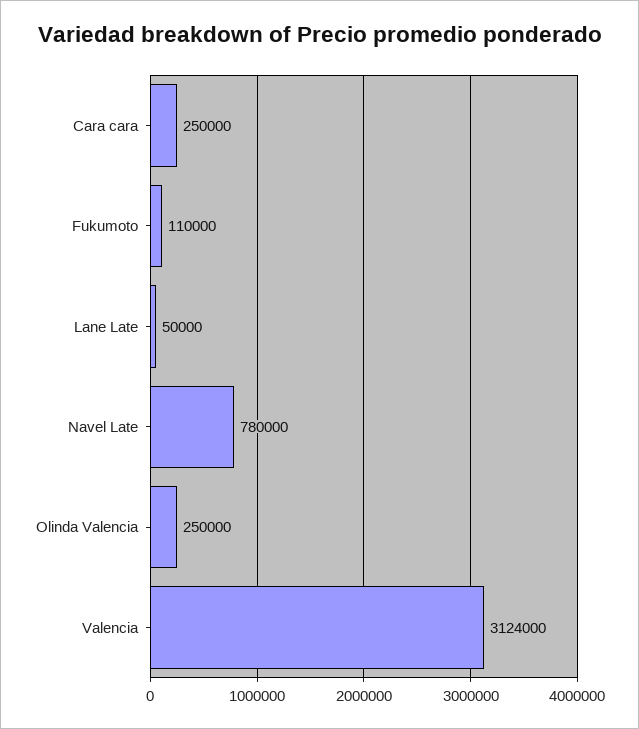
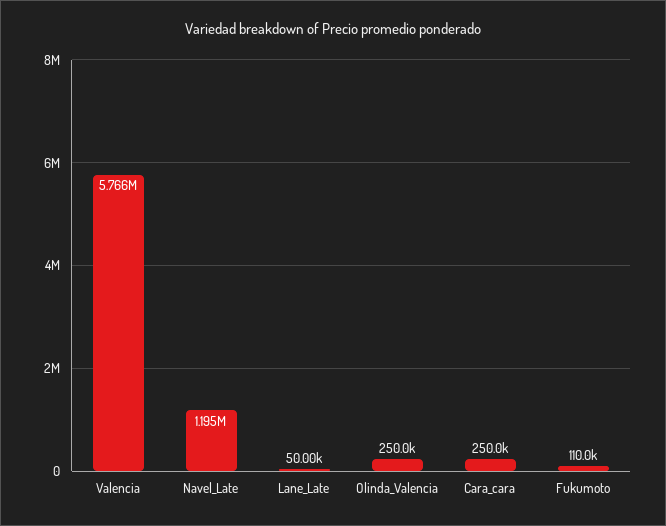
  {
    "Cara cara": 250000,
    "Fukumoto": 110000,
    "Lane Late": 50000,
-   "Navel Late": 780000,
+   "Navel Late": 1195000,
    "Olinda Valencia": 250000,
-   "Valencia": 3124000
+   "Valencia": 5766000
  }

